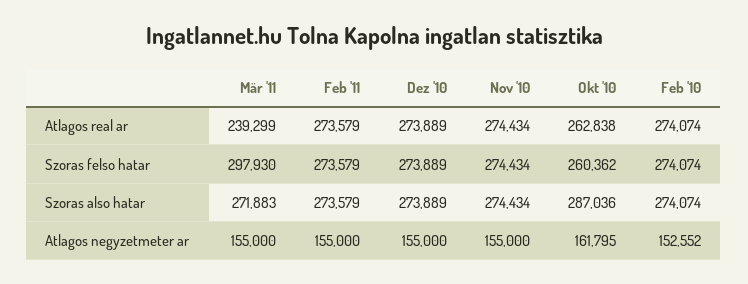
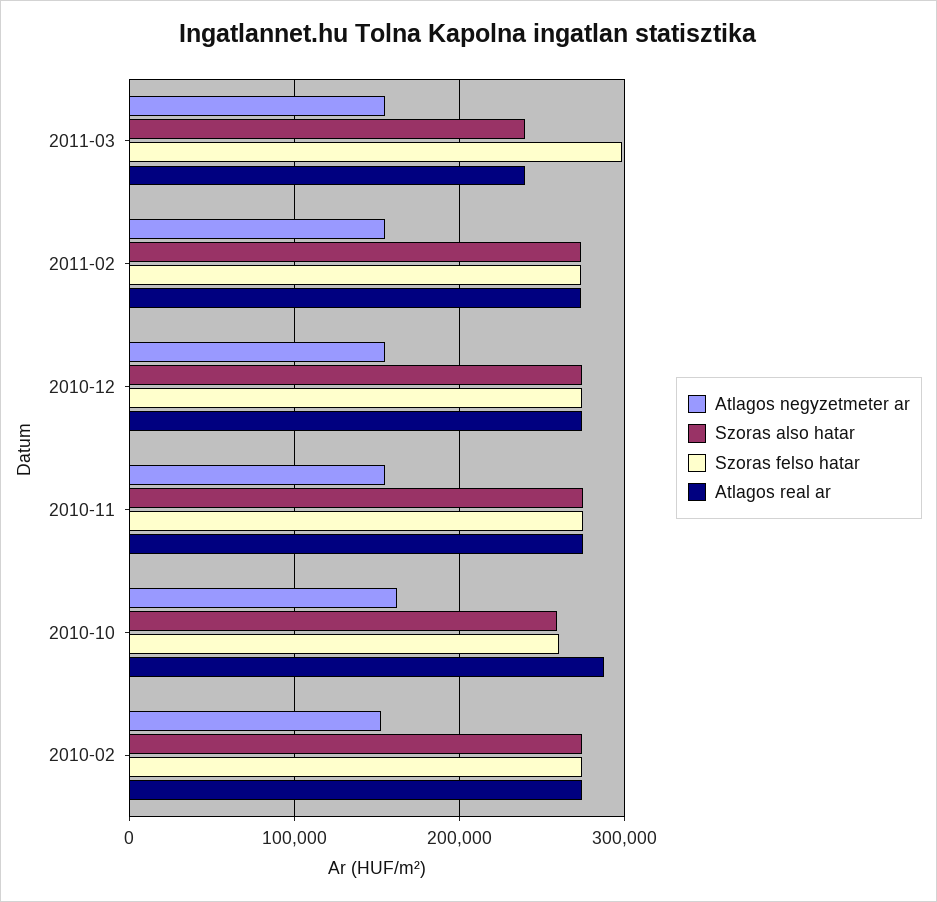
  {
    "Atlagos real ar": {
      "Mär '11": 239299,
      "Feb '11": 273579,
      "Dez '10": 273889,
      "Nov '10": 274434,
-     "Okt '10": 262838,
+     "Okt '10": 290000,
      "Feb '10": 274074
    },
    "Szoras felso hatar": {
      "Mär '11": 297930,
      "Feb '11": 273579,
      "Dez '10": 273889,
      "Nov '10": 274434,
      "Okt '10": 260362,
      "Feb '10": 274074
    },
    "Szoras also hatar": {
-     "Mär '11": 271883,
+     "Mär '11": 240000,
      "Feb '11": 273579,
      "Dez '10": 273889,
      "Nov '10": 274434,
-     "Okt '10": 287036,
+     "Okt '10": 260000,
      "Feb '10": 274074
    },
    "Atlagos negyzetmeter ar": {
      "Mär '11": 155000,
      "Feb '11": 155000,
      "Dez '10": 155000,
      "Nov '10": 155000,
      "Okt '10": 161795,
      "Feb '10": 152552
    }
  }

